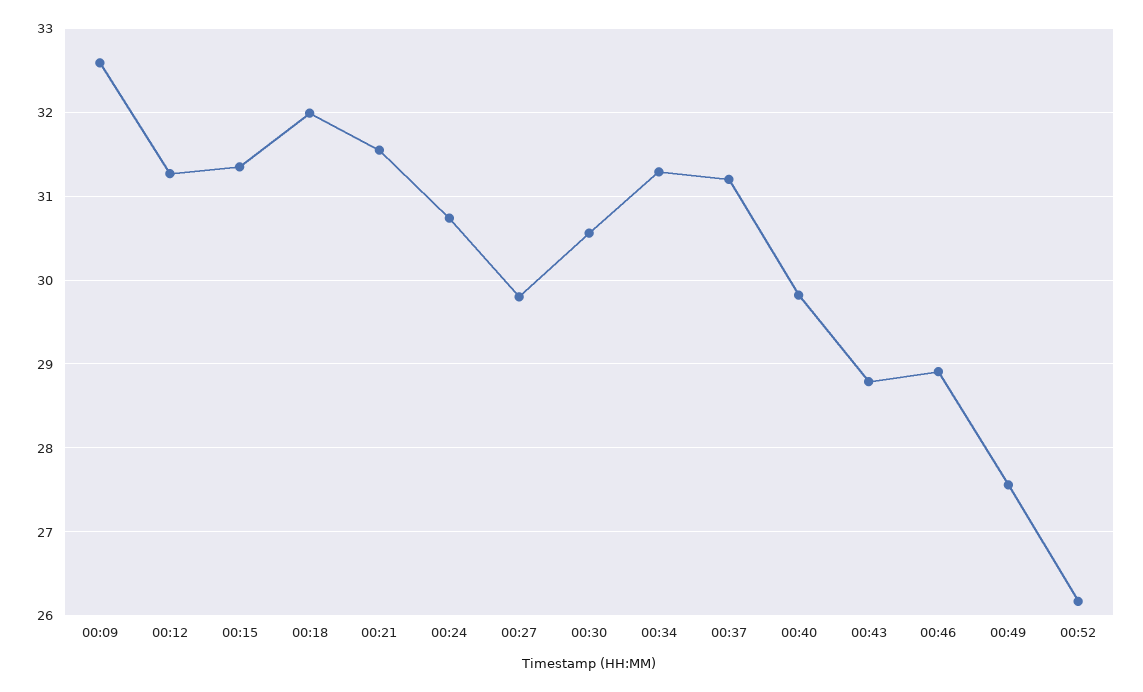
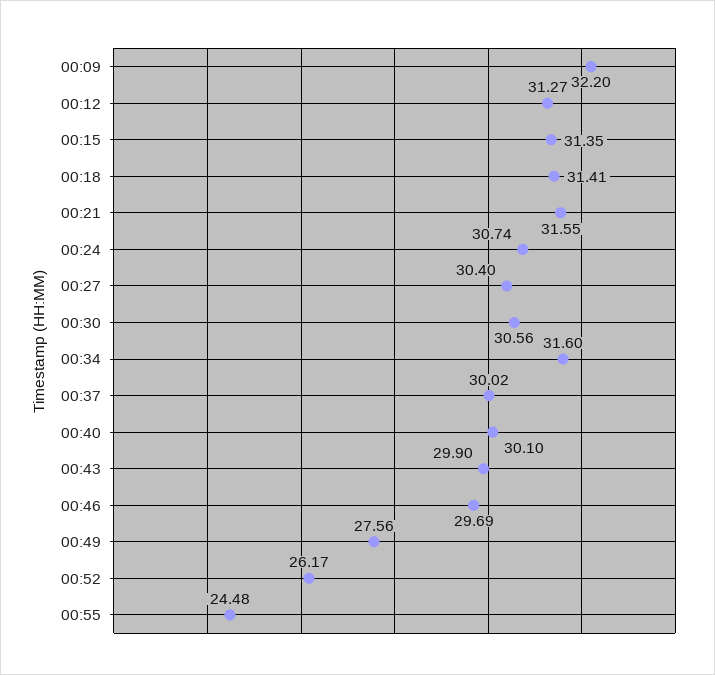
  {
-   "00:09": 32.6,
+   "00:09": 32.2,
    "00:12": 31.27,
    "00:15": 31.35,
-   "00:18": 32,
+   "00:18": 31.41,
    "00:21": 31.55,
    "00:24": 30.74,
-   "00:27": 29.8,
+   "00:27": 30.4,
    "00:30": 30.56,
-   "00:34": 31.3,
+   "00:34": 31.6,
-   "00:37": 31.2,
+   "00:37": 30.02,
-   "00:40": 29.8,
+   "00:40": 30.1,
-   "00:43": 28.8,
+   "00:43": 29.9,
-   "00:46": 28.9,
+   "00:46": 29.69,
    "00:49": 27.56,
-   "00:52": 26.17
+   "00:52": 26.17,
+   "00:55": 24.48
  }

